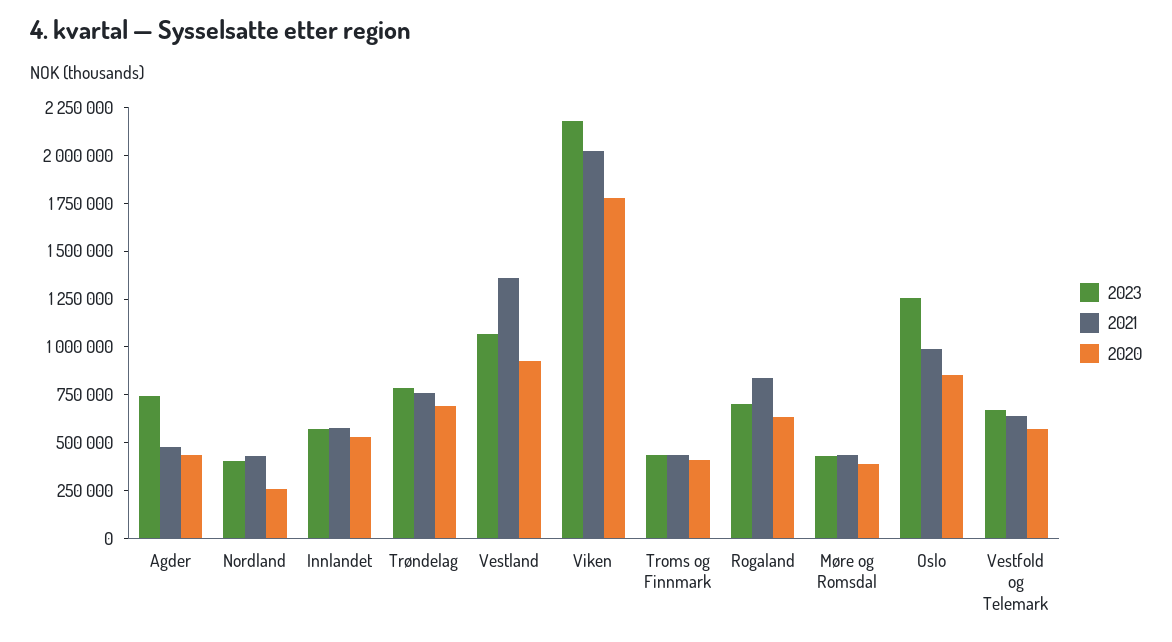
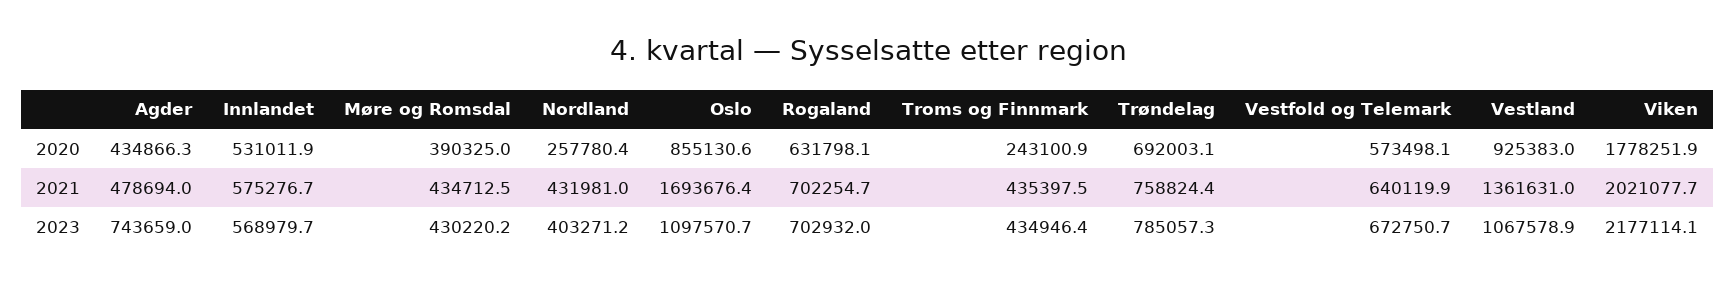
  {
    "2023": {
      "Agder": 743659,
      "Nordland": 403271.2,
      "Innlandet": 568979.7,
      "Trøndelag": 785057.3,
      "Vestland": 1067578.9,
      "Viken": 2177114.1,
      "Troms og Finnmark": 434946.4,
      "Rogaland": 702932,
      "Møre og Romsdal": 430220.2,
-     "Oslo": 1250000,
+     "Oslo": 1097570.7,
      "Vestfold og Telemark": 672750.7
    },
    "2021": {
      "Agder": 478694,
      "Nordland": 431981,
      "Innlandet": 575276.7,
      "Trøndelag": 758824.4,
      "Vestland": 1361631,
      "Viken": 2021077.7,
      "Troms og Finnmark": 435397.5,
-     "Rogaland": 850000,
+     "Rogaland": 702254.7,
      "Møre og Romsdal": 434712.5,
-     "Oslo": 1000000,
+     "Oslo": 1693676.4,
      "Vestfold og Telemark": 640119.9
    },
    "2020": {
      "Agder": 434866.3,
      "Nordland": 257780.4,
      "Innlandet": 531011.9,
      "Trøndelag": 692003.1,
      "Vestland": 925383,
      "Viken": 1778251.9,
-     "Troms og Finnmark": 400000,
+     "Troms og Finnmark": 243100.9,
      "Rogaland": 631798.1,
      "Møre og Romsdal": 390325,
      "Oslo": 855130.6,
      "Vestfold og Telemark": 573498.1
    }
  }

